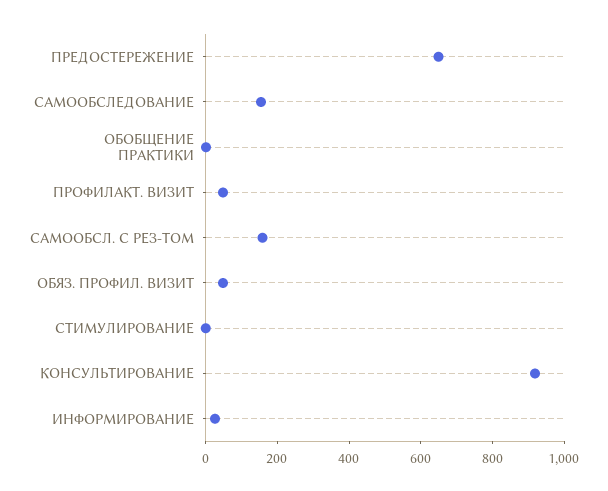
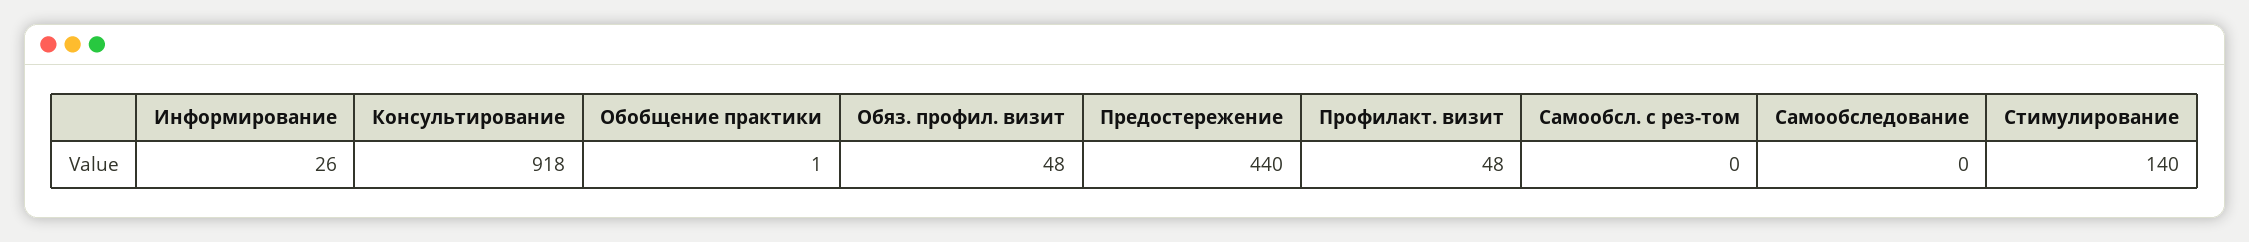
  {
-   "ПРЕДОСТЕРЕЖЕНИЕ": 650,
+   "ПРЕДОСТЕРЕЖЕНИЕ": 440,
-   "САМООБСЛЕДОВАНИЕ": 150,
+   "САМООБСЛЕДОВАНИЕ": 0,
    "ОБОБЩЕНИЕ ПРАКТИКИ": 1,
    "ПРОФИЛАКТ. ВИЗИТ": 48,
-   "САМООБСЛ. С РЕЗ-ТОМ": 150,
+   "САМООБСЛ. С РЕЗ-ТОМ": 0,
    "ОБЯЗ. ПРОФИЛ. ВИЗИТ": 48,
-   "СТИМУЛИРОВАНИЕ": 0,
+   "СТИМУЛИРОВАНИЕ": 140,
    "КОНСУЛЬТИРОВАНИЕ": 918,
    "ИНФОРМИРОВАНИЕ": 26
  }

